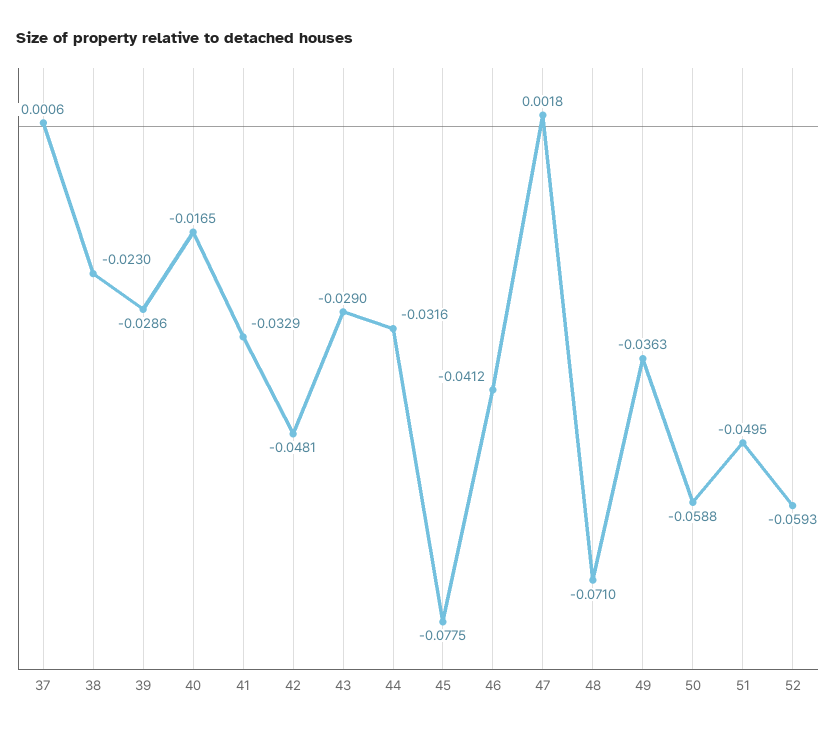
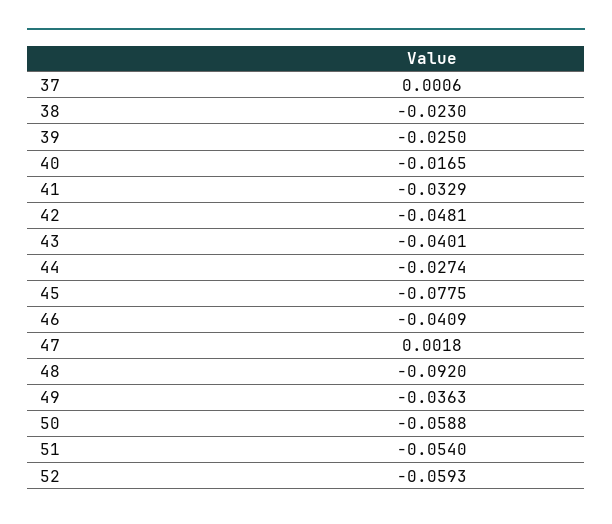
  {
    "37": 0.0006,
    "38": -0.023,
-   "39": -0.0286,
+   "39": -0.025,
    "40": -0.0165,
    "41": -0.0329,
    "42": -0.0481,
-   "43": -0.029,
+   "43": -0.0401,
-   "44": -0.0316,
+   "44": -0.0274,
    "45": -0.0775,
-   "46": -0.0412,
+   "46": -0.0409,
    "47": 0.0018,
-   "48": -0.071,
+   "48": -0.092,
    "49": -0.0363,
    "50": -0.0588,
-   "51": -0.0495,
+   "51": -0.054,
    "52": -0.0593
  }

